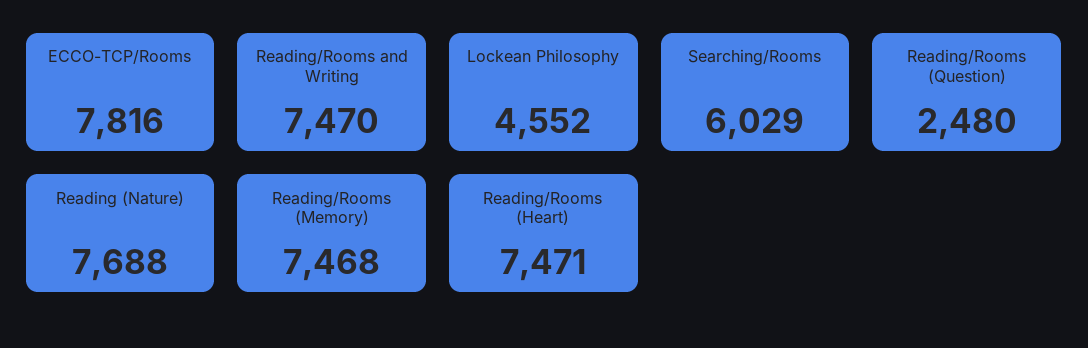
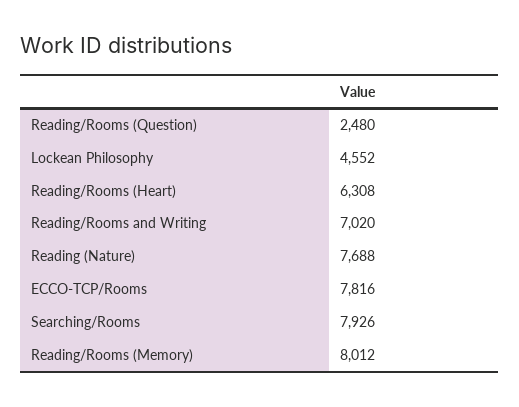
  {
    "ECCO-TCP/Rooms": 7816,
-   "Reading/Rooms and Writing": 7470,
+   "Reading/Rooms and Writing": 7020,
    "Lockean Philosophy": 4552,
-   "Searching/Rooms": 6029,
+   "Searching/Rooms": 7926,
    "Reading/Rooms (Question)": 2480,
    "Reading (Nature)": 7688,
-   "Reading/Rooms (Memory)": 7468,
+   "Reading/Rooms (Memory)": 8012,
-   "Reading/Rooms (Heart)": 7471
+   "Reading/Rooms (Heart)": 6308
  }

